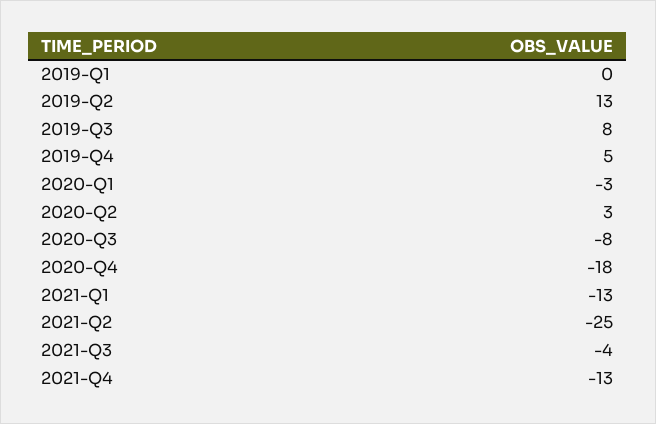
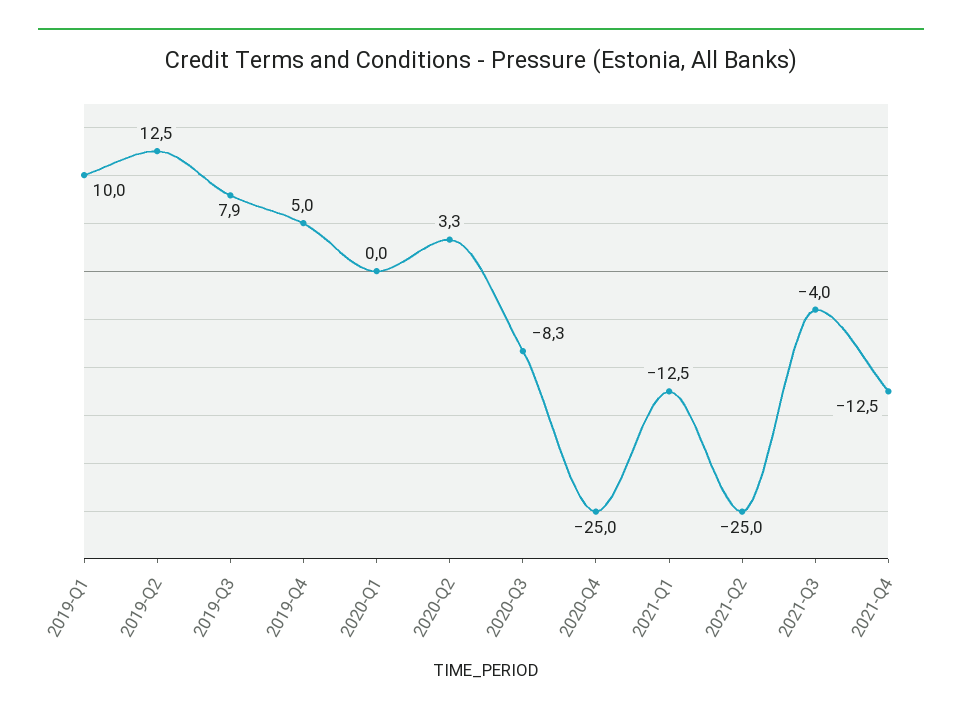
  {
-   "2019-Q1": 0,
+   "2019-Q1": 10,
    "2019-Q2": 12.5,
    "2019-Q3": 7.9,
    "2019-Q4": 5,
-   "2020-Q1": -3,
+   "2020-Q1": 0,
    "2020-Q2": 3.3,
    "2020-Q3": -8.3,
-   "2020-Q4": -18,
+   "2020-Q4": -25,
    "2021-Q1": -12.5,
    "2021-Q2": -25,
    "2021-Q3": -4,
    "2021-Q4": -12.5
  }

